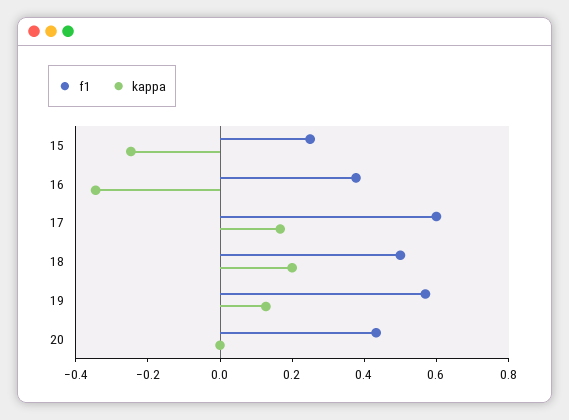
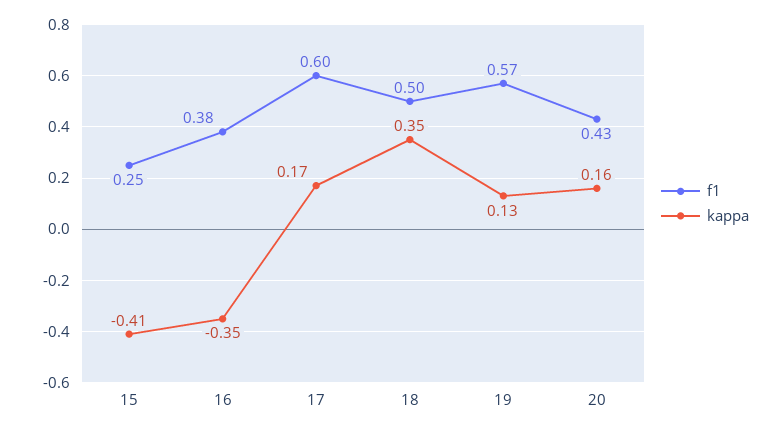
  {
    "f1": {
      "15": 0.25,
      "16": 0.38,
      "17": 0.6,
      "18": 0.5,
      "19": 0.57,
      "20": 0.43
    },
    "kappa": {
-     "15": -0.25,
+     "15": -0.41,
      "16": -0.35,
      "17": 0.17,
-     "18": 0.2,
+     "18": 0.35,
      "19": 0.13,
-     "20": 0
+     "20": 0.16
    }
  }

